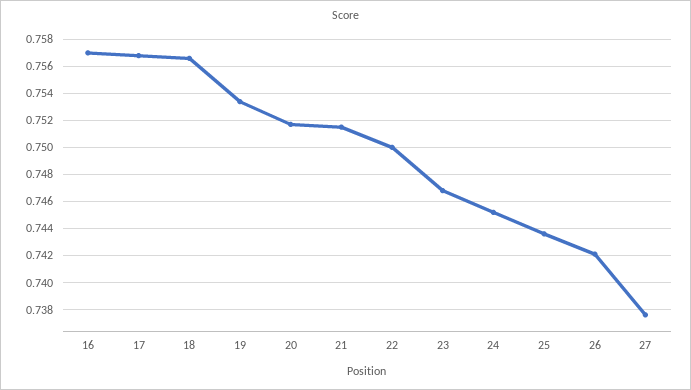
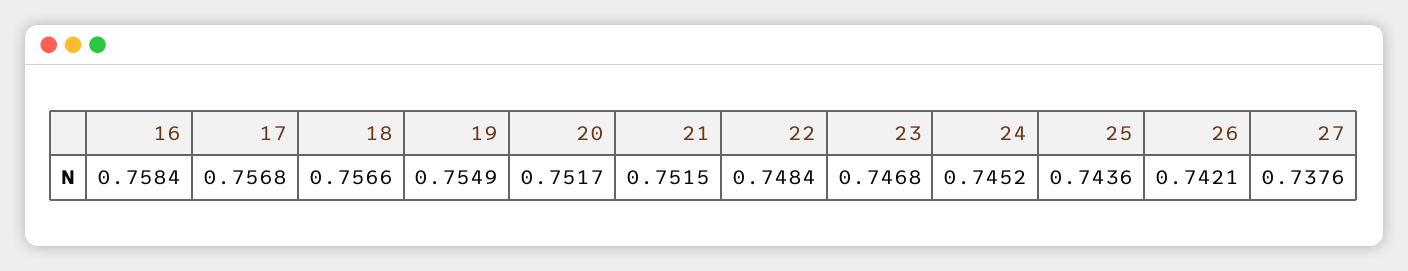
  {
-   "16": 0.757,
+   "16": 0.7584,
    "17": 0.7568,
    "18": 0.7566,
-   "19": 0.7535,
+   "19": 0.7549,
    "20": 0.7517,
    "21": 0.7515,
-   "22": 0.75,
+   "22": 0.7484,
    "23": 0.7468,
    "24": 0.7452,
    "25": 0.7436,
    "26": 0.7421,
    "27": 0.7376
  }

